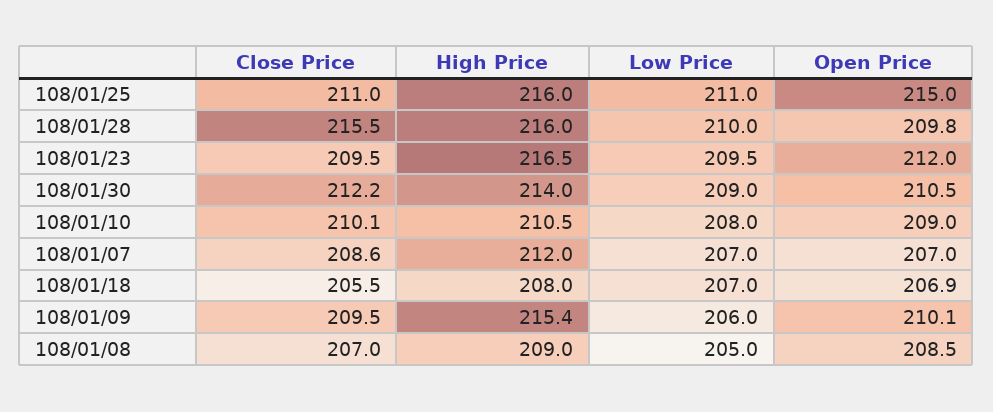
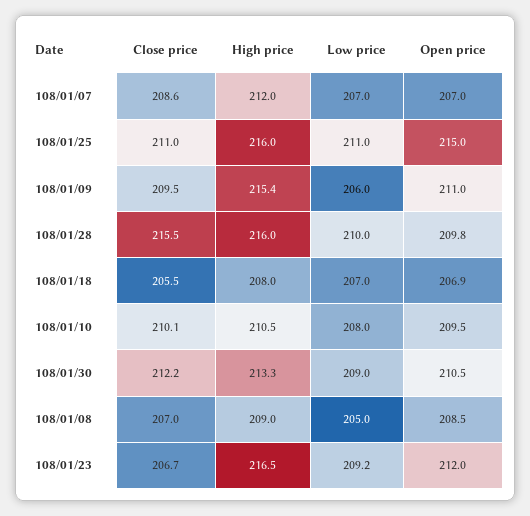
  {
    "Close Price": {
      "108/01/25": 211,
      "108/01/28": 215.5,
-     "108/01/23": 209.5,
+     "108/01/23": 206.7,
      "108/01/30": 212.2,
      "108/01/10": 210.1,
      "108/01/07": 208.6,
      "108/01/18": 205.5,
      "108/01/09": 209.5,
      "108/01/08": 207
    },
    "High Price": {
      "108/01/25": 216,
      "108/01/28": 216,
      "108/01/23": 216.5,
-     "108/01/30": 214,
+     "108/01/30": 213.3,
      "108/01/10": 210.5,
      "108/01/07": 212,
      "108/01/18": 208,
      "108/01/09": 215.4,
      "108/01/08": 209
    },
    "Low Price": {
      "108/01/25": 211,
      "108/01/28": 210,
-     "108/01/23": 209.5,
+     "108/01/23": 209.2,
      "108/01/30": 209,
      "108/01/10": 208,
      "108/01/07": 207,
      "108/01/18": 207,
      "108/01/09": 206,
      "108/01/08": 205
    },
    "Open Price": {
      "108/01/25": 215,
      "108/01/28": 209.8,
      "108/01/23": 212,
      "108/01/30": 210.5,
-     "108/01/10": 209,
+     "108/01/10": 209.5,
      "108/01/07": 207,
      "108/01/18": 206.9,
-     "108/01/09": 210.1,
+     "108/01/09": 211,
      "108/01/08": 208.5
    }
  }

